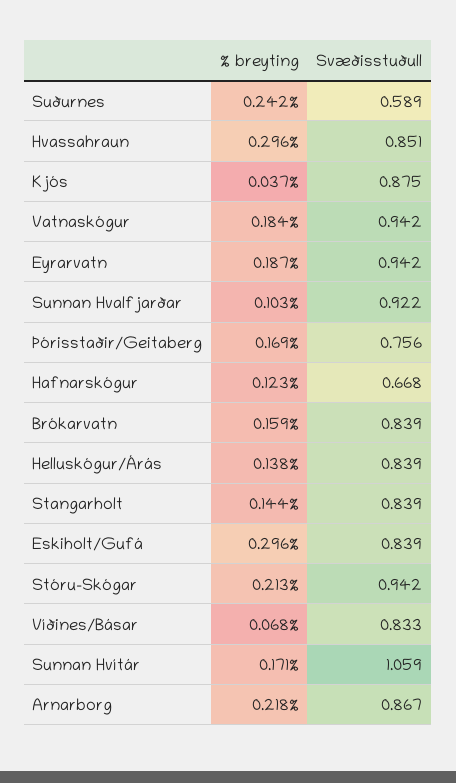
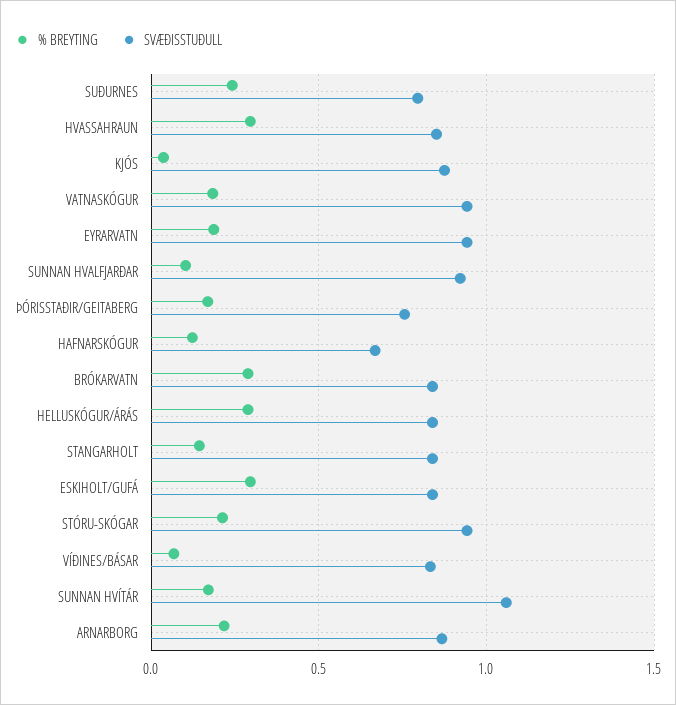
  {
    "% breyting": {
      "Suðurnes": 0.242,
      "Hvassahraun": 0.296,
      "Kjós": 0.037,
      "Vatnaskógur": 0.184,
      "Eyrarvatn": 0.187,
      "Sunnan Hvalfjarðar": 0.103,
      "Þórisstaðir/Geitaberg": 0.169,
      "Hafnarskógur": 0.123,
-     "Brókarvatn": 0.159,
+     "Brókarvatn": 0.3,
-     "Helluskógur/Árás": 0.138,
+     "Helluskógur/Árás": 0.3,
      "Stangarholt": 0.144,
      "Eskiholt/Gufá": 0.296,
      "Stóru-Skógar": 0.213,
      "Víðines/Básar": 0.068,
      "Sunnan Hvítár": 0.171,
      "Arnarborg": 0.218
    },
    "Svæðisstuðull": {
-     "Suðurnes": 0.589,
+     "Suðurnes": 0.8,
      "Hvassahraun": 0.851,
      "Kjós": 0.875,
      "Vatnaskógur": 0.942,
      "Eyrarvatn": 0.942,
      "Sunnan Hvalfjarðar": 0.922,
      "Þórisstaðir/Geitaberg": 0.756,
      "Hafnarskógur": 0.668,
      "Brókarvatn": 0.839,
      "Helluskógur/Árás": 0.839,
      "Stangarholt": 0.839,
      "Eskiholt/Gufá": 0.839,
      "Stóru-Skógar": 0.942,
      "Víðines/Básar": 0.833,
      "Sunnan Hvítár": 1.059,
      "Arnarborg": 0.867
    }
  }

